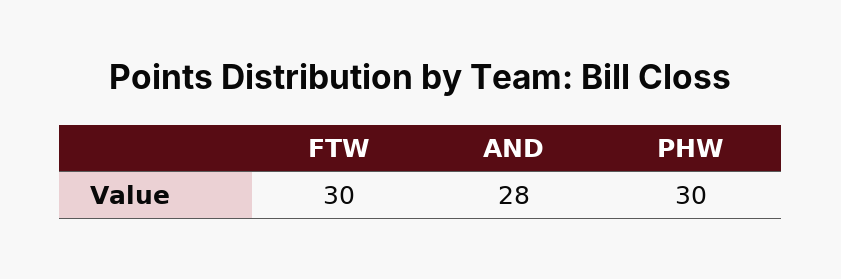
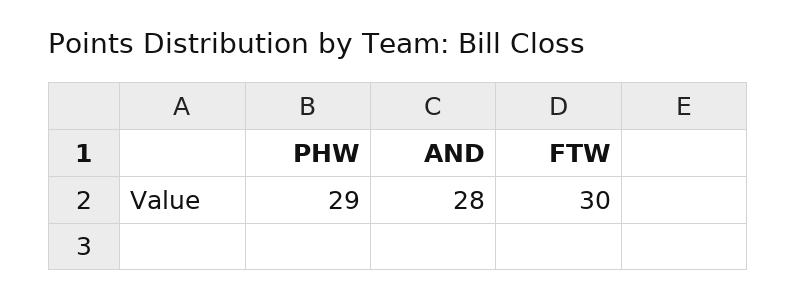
  {
    "FTW": 30,
    "AND": 28,
-   "PHW": 30
+   "PHW": 29
  }

